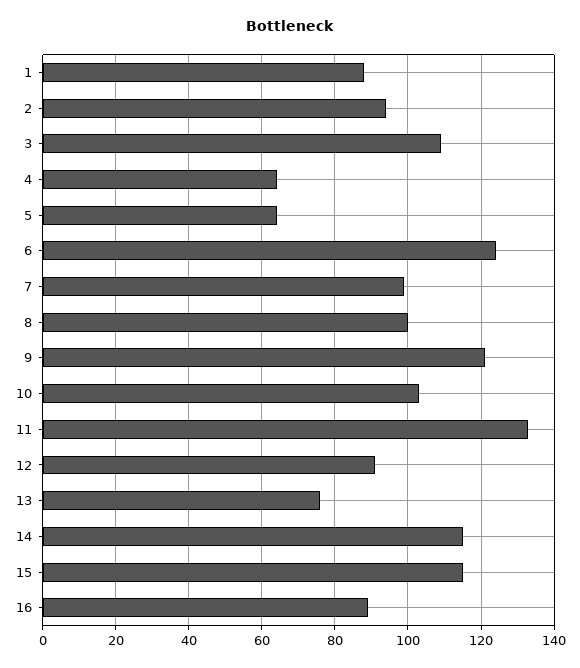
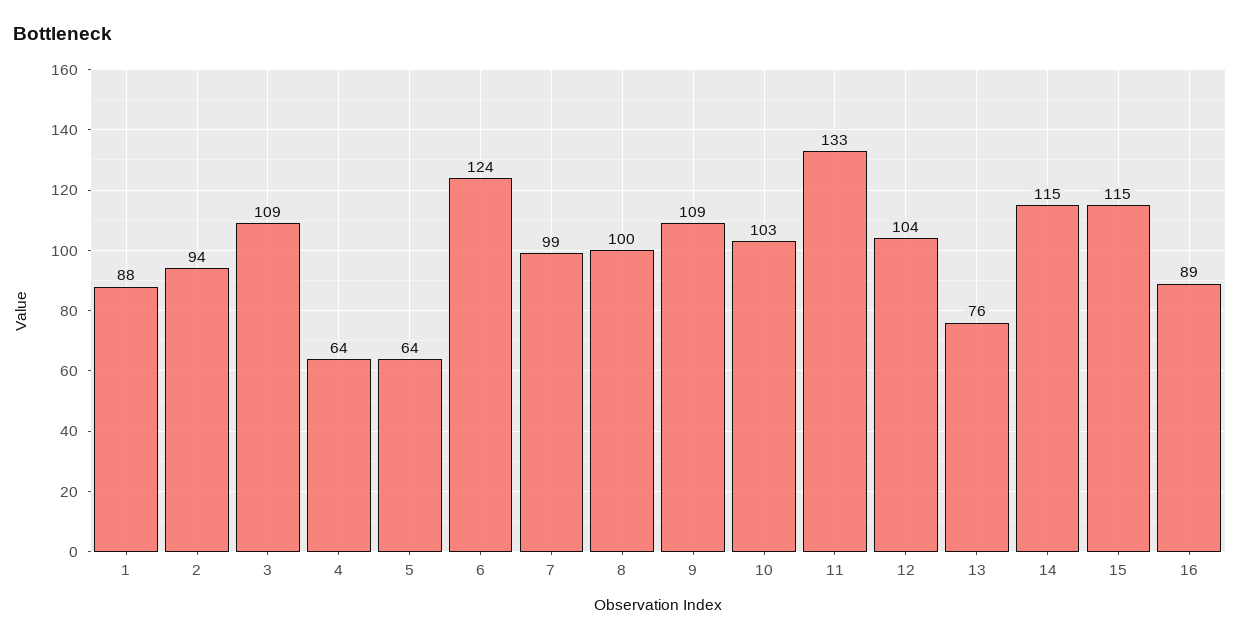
  {
    "1": 88,
    "2": 94,
    "3": 109,
    "4": 64,
    "5": 64,
    "6": 124,
    "7": 99,
    "8": 100,
-   "9": 120,
+   "9": 109,
    "10": 103,
    "11": 133,
-   "12": 90,
+   "12": 104,
    "13": 76,
    "14": 115,
    "15": 115,
    "16": 89
  }

